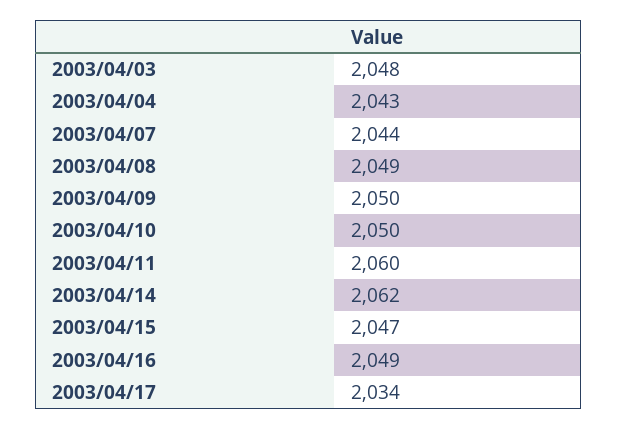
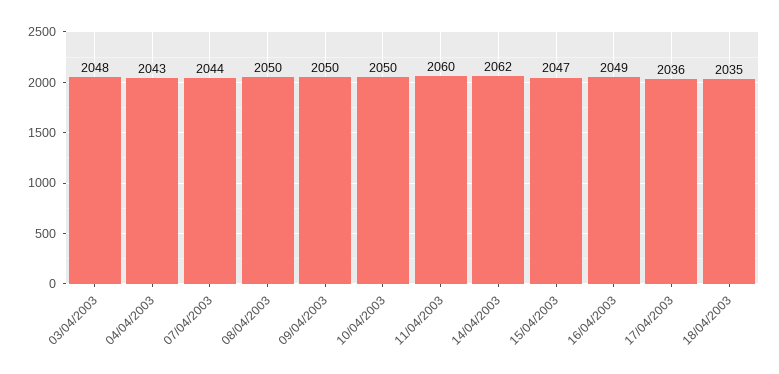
  {
    "2003/04/03": 2048,
    "2003/04/04": 2043,
    "2003/04/07": 2044,
-   "2003/04/08": 2049,
+   "2003/04/08": 2050,
    "2003/04/09": 2050,
    "2003/04/10": 2050,
    "2003/04/11": 2060,
    "2003/04/14": 2062,
    "2003/04/15": 2047,
    "2003/04/16": 2049,
-   "2003/04/17": 2034
+   "2003/04/17": 2036,
+   "18/04/2003": 2035
  }

